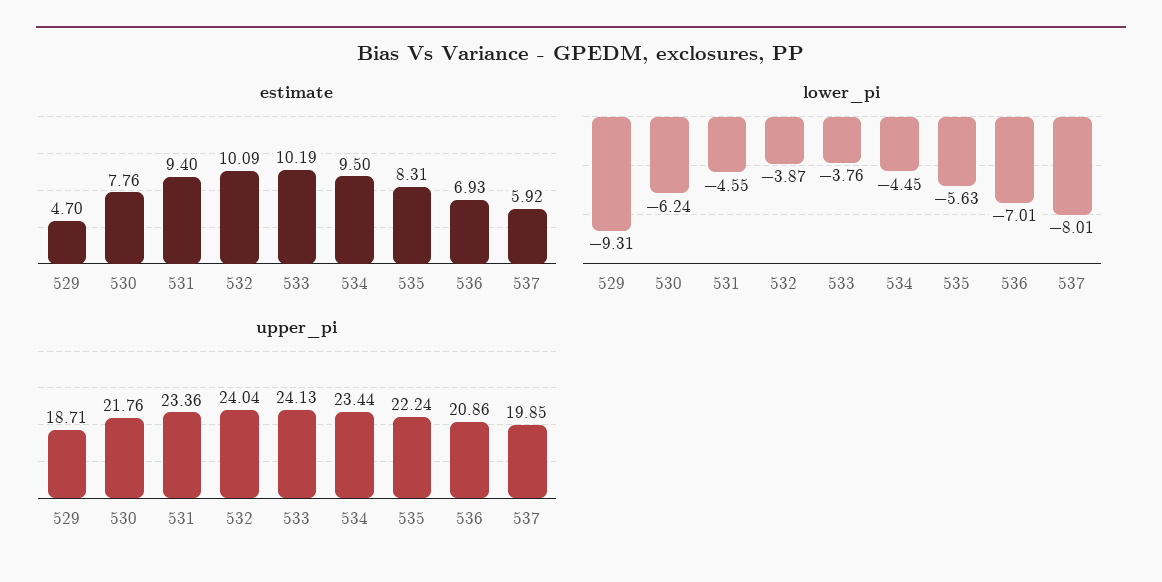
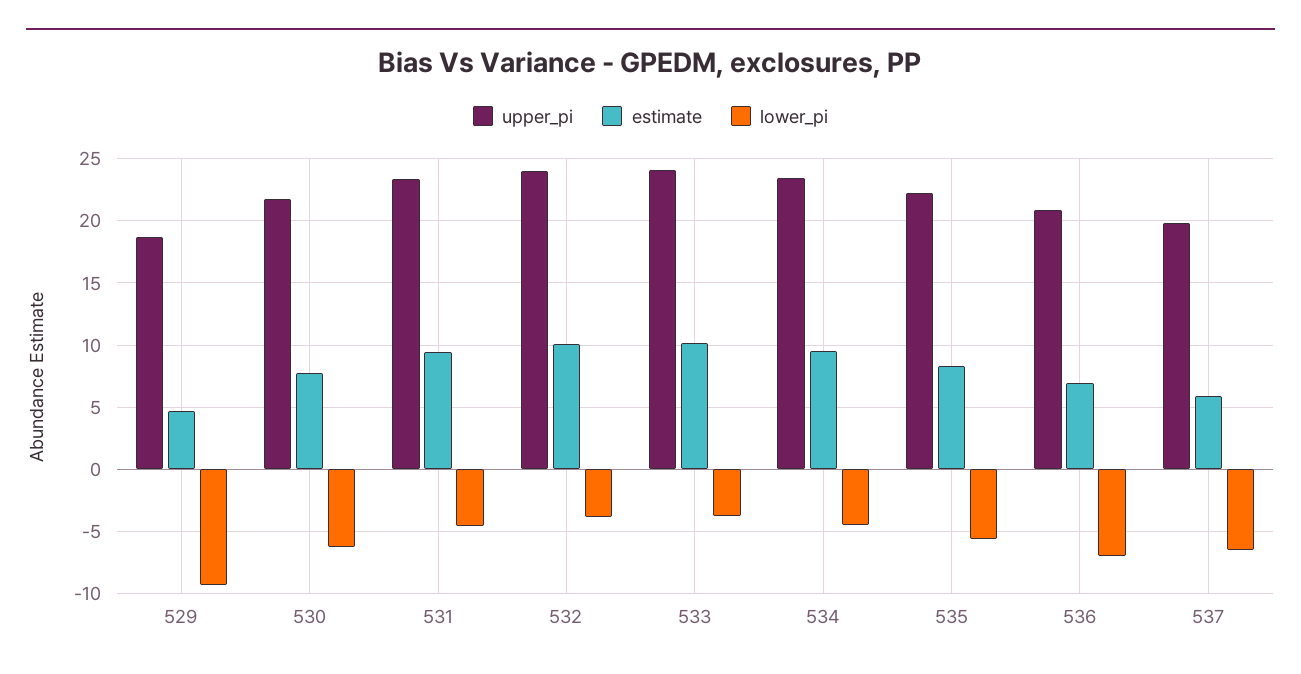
  {
    "estimate": {
      "529": 4.7,
      "530": 7.76,
      "531": 9.4,
      "532": 10.09,
      "533": 10.19,
      "534": 9.5,
      "535": 8.31,
      "536": 6.93,
      "537": 5.92
    },
    "lower_pi": {
      "529": -9.31,
      "530": -6.24,
      "531": -4.55,
      "532": -3.87,
      "533": -3.76,
      "534": -4.45,
      "535": -5.63,
      "536": -7.01,
-     "537": -8.01
+     "537": -6.5
    },
    "upper_pi": {
      "529": 18.71,
      "530": 21.76,
      "531": 23.36,
      "532": 24.04,
      "533": 24.13,
      "534": 23.44,
      "535": 22.24,
      "536": 20.86,
      "537": 19.85
    }
  }

